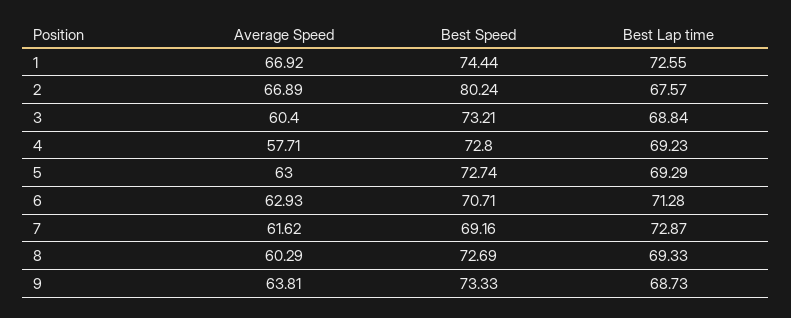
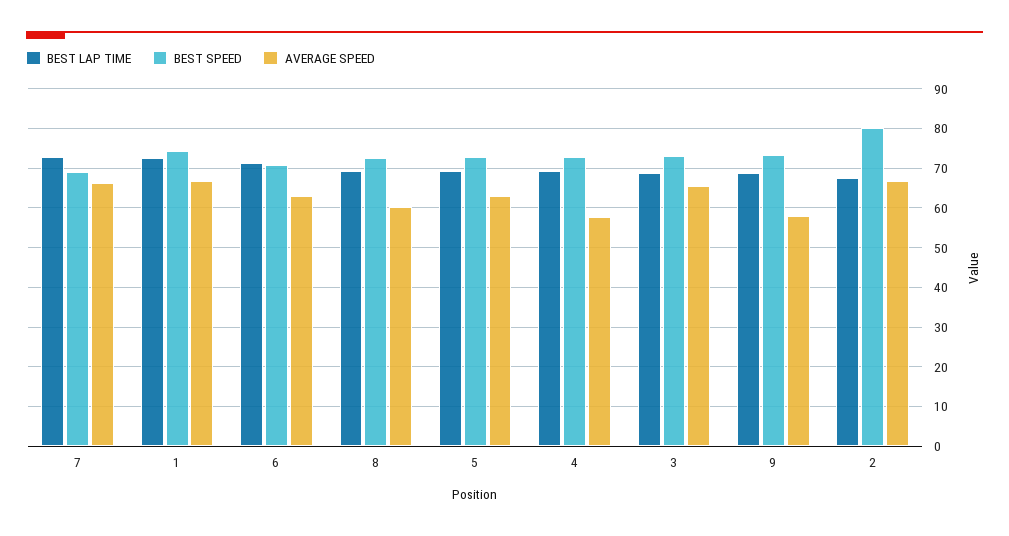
  {
    "Average Speed": {
      "1": 66.92,
      "2": 66.89,
-     "3": 60.4,
+     "3": 66,
      "4": 57.71,
      "5": 63,
      "6": 62.93,
-     "7": 61.62,
+     "7": 66,
      "8": 60.29,
-     "9": 63.81
+     "9": 58
    },
    "Best Speed": {
      "1": 74.44,
      "2": 80.24,
      "3": 73.21,
      "4": 72.8,
      "5": 72.74,
      "6": 70.71,
      "7": 69.16,
      "8": 72.69,
      "9": 73.33
    },
    "Best Lap time": {
      "1": 72.55,
      "2": 67.57,
      "3": 68.84,
      "4": 69.23,
      "5": 69.29,
      "6": 71.28,
      "7": 72.87,
      "8": 69.33,
      "9": 68.73
    }
  }

